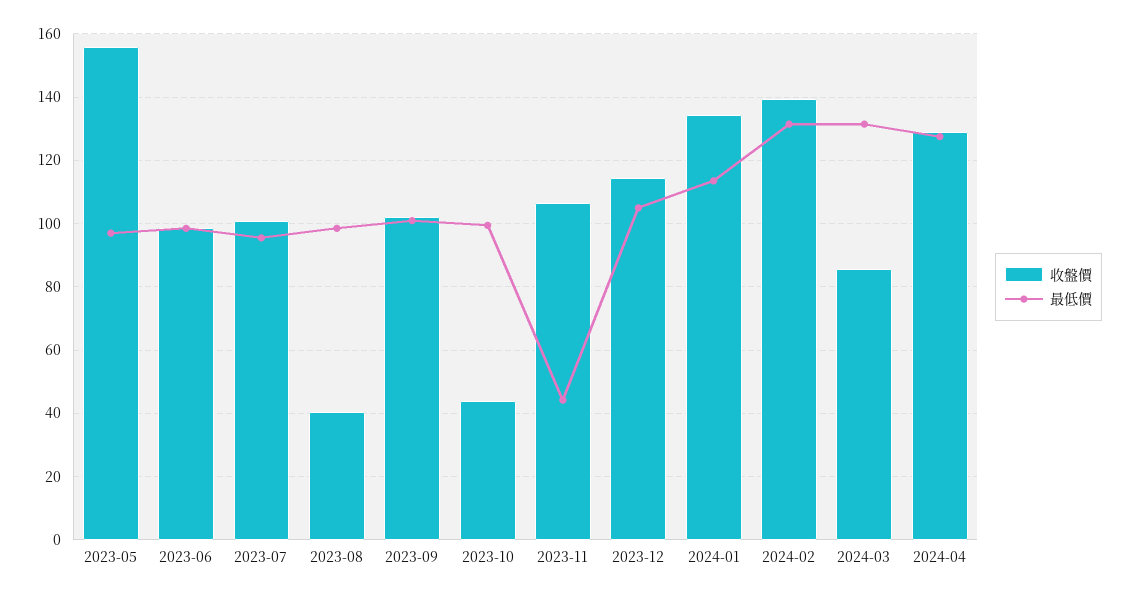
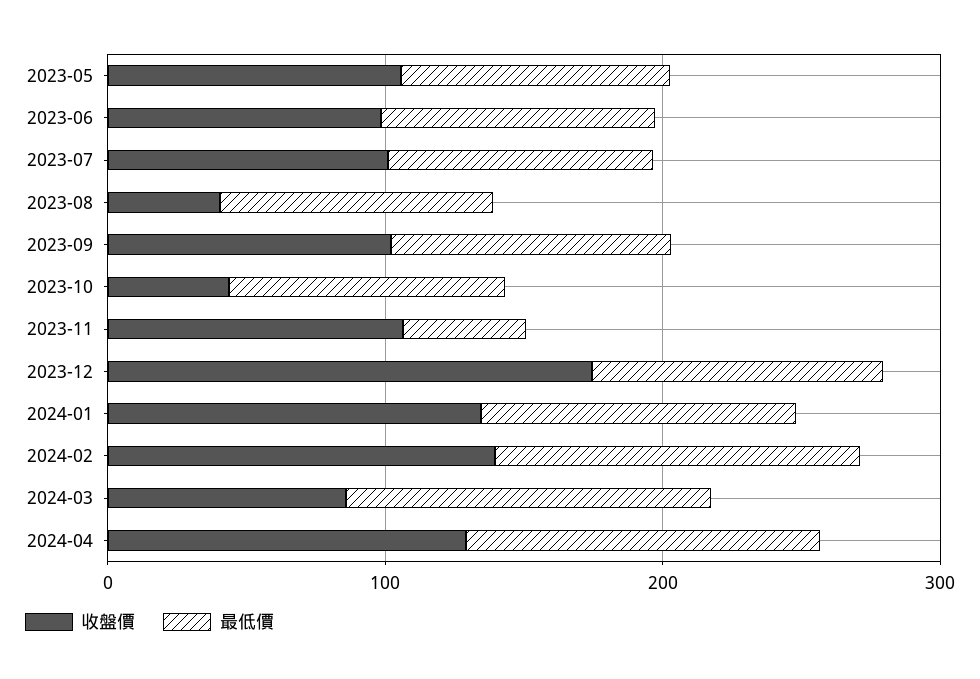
  {
    "收盤價": {
-     "2023-05": 156,
+     "2023-05": 100,
      "2023-06": 98,
      "2023-07": 102,
      "2023-08": 40,
      "2023-09": 102,
      "2023-10": 44,
      "2023-11": 106,
-     "2023-12": 114,
+     "2023-12": 180,
      "2024-01": 134,
      "2024-02": 140,
      "2024-03": 86,
      "2024-04": 130
    },
    "最低價": {
      "2023-05": 98,
      "2023-06": 98,
      "2023-07": 96,
      "2023-08": 98,
      "2023-09": 102,
      "2023-10": 100,
      "2023-11": 44,
      "2023-12": 106,
      "2024-01": 114,
      "2024-02": 132,
      "2024-03": 132,
      "2024-04": 128
    }
  }

